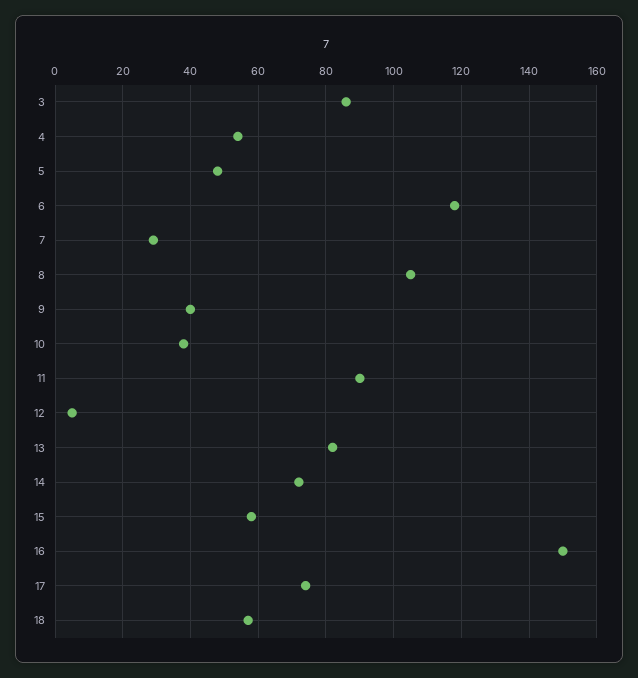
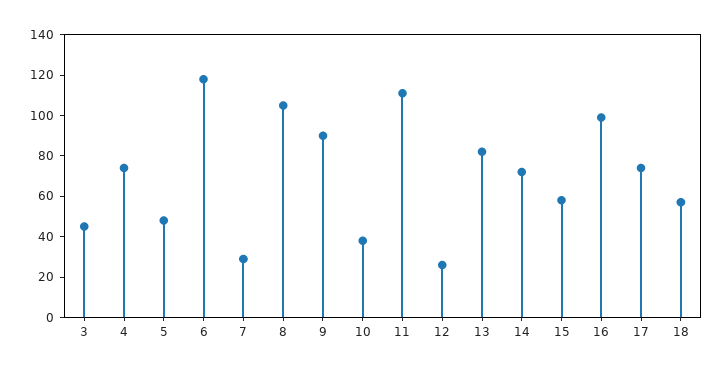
  {
-   "3": 85,
+   "3": 45,
-   "4": 55,
+   "4": 75,
    "5": 50,
    "6": 120,
    "7": 30,
    "8": 105,
-   "9": 40,
+   "9": 90,
    "10": 40,
-   "11": 90,
+   "11": 110,
-   "12": 5,
+   "12": 25,
    "13": 80,
    "14": 70,
    "15": 60,
-   "16": 150,
+   "16": 100,
    "17": 75,
    "18": 55
  }

